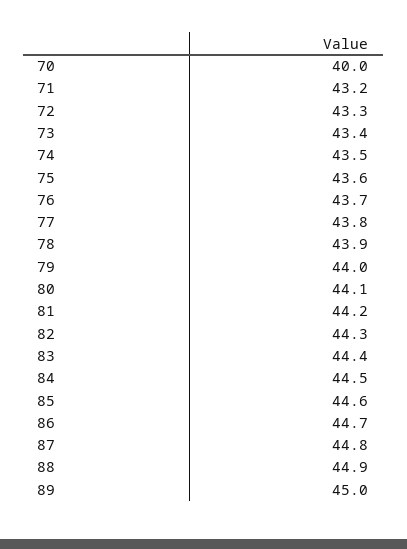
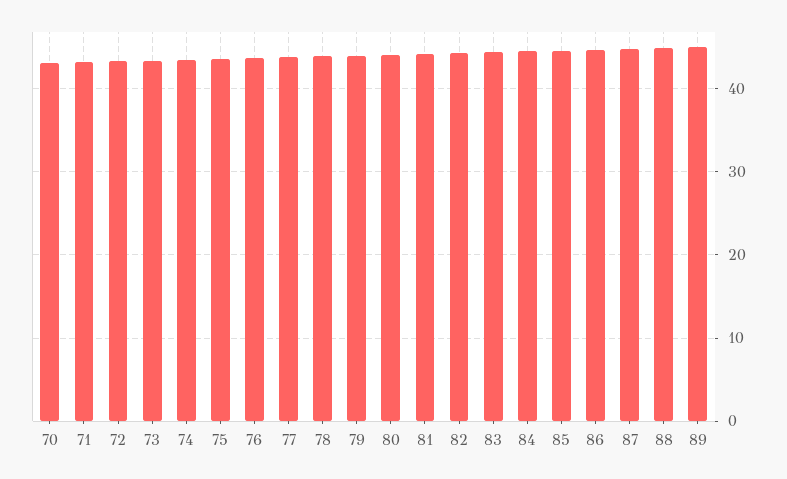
  {
-   "70": 40,
+   "70": 43,
    "71": 43.2,
    "72": 43.3,
    "73": 43.4,
    "74": 43.5,
    "75": 43.6,
    "76": 43.7,
    "77": 43.8,
    "78": 43.9,
    "79": 44,
    "80": 44.1,
    "81": 44.2,
    "82": 44.3,
    "83": 44.4,
    "84": 44.5,
    "85": 44.6,
    "86": 44.7,
    "87": 44.8,
    "88": 44.9,
    "89": 45
  }

